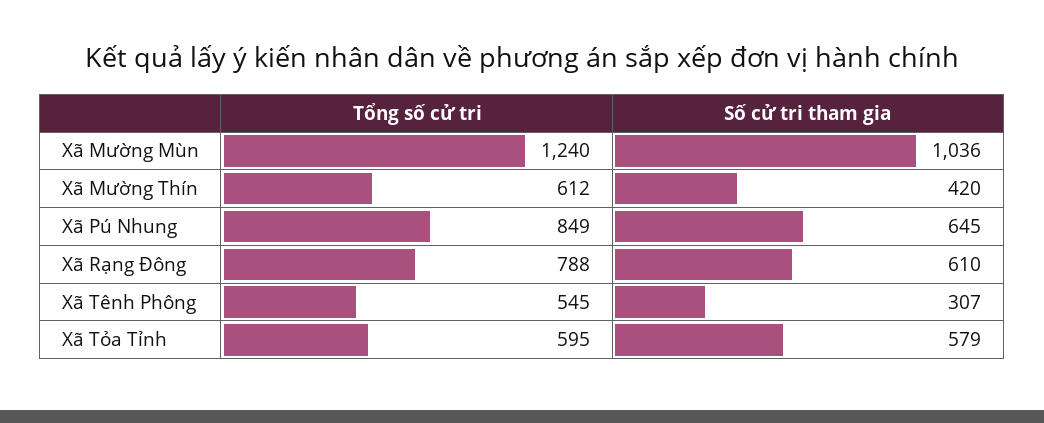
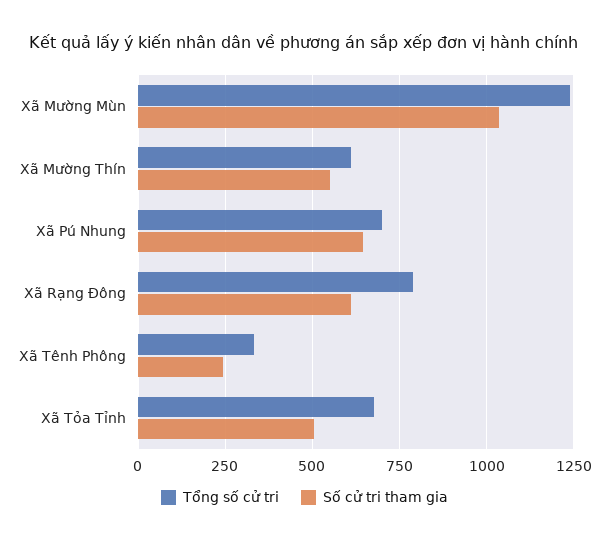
  {
    "Tổng số cử tri": {
      "Xã Mường Mùn": 1240,
      "Xã Mường Thín": 612,
-     "Xã Pú Nhung": 849,
+     "Xã Pú Nhung": 700,
      "Xã Rạng Đông": 788,
-     "Xã Tênh Phông": 545,
+     "Xã Tênh Phông": 325,
-     "Xã Tỏa Tỉnh": 595
+     "Xã Tỏa Tỉnh": 675
    },
    "Số cử tri tham gia": {
      "Xã Mường Mùn": 1036,
-     "Xã Mường Thín": 420,
+     "Xã Mường Thín": 550,
      "Xã Pú Nhung": 645,
      "Xã Rạng Đông": 610,
-     "Xã Tênh Phông": 307,
+     "Xã Tênh Phông": 250,
-     "Xã Tỏa Tỉnh": 579
+     "Xã Tỏa Tỉnh": 500
    }
  }

